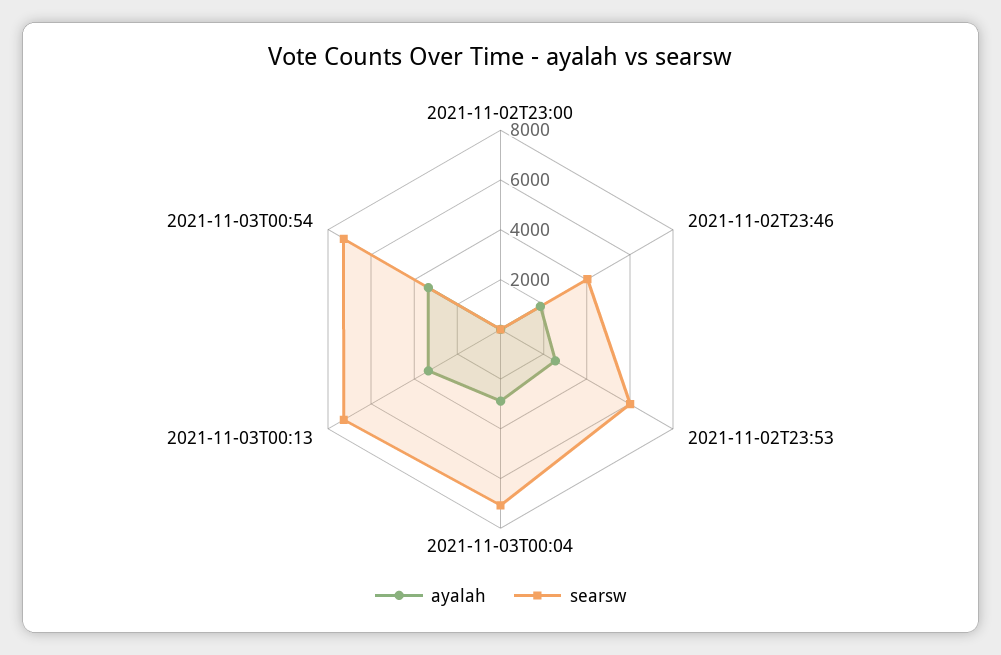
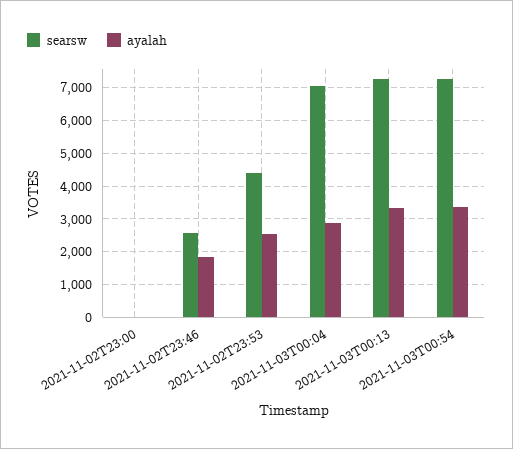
  {
    "ayalah": {
      "2021-11-02T23:00": 0,
      "2021-11-02T23:46": 1800,
      "2021-11-02T23:53": 2600,
      "2021-11-03T00:04": 2800,
      "2021-11-03T00:13": 3400,
      "2021-11-03T00:54": 3400
    },
    "searsw": {
      "2021-11-02T23:00": 0,
-     "2021-11-02T23:46": 4000,
+     "2021-11-02T23:46": 2600,
-     "2021-11-02T23:53": 6000,
+     "2021-11-02T23:53": 4400,
      "2021-11-03T00:04": 7000,
      "2021-11-03T00:13": 7200,
      "2021-11-03T00:54": 7200
    }
  }

